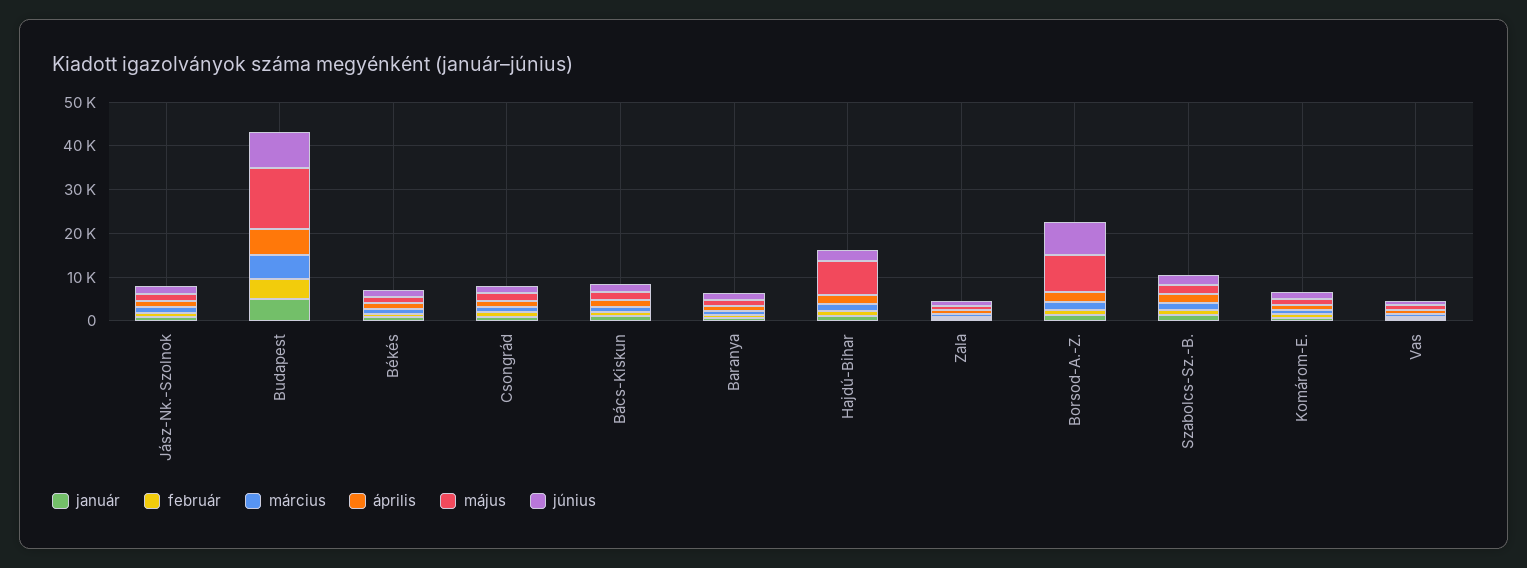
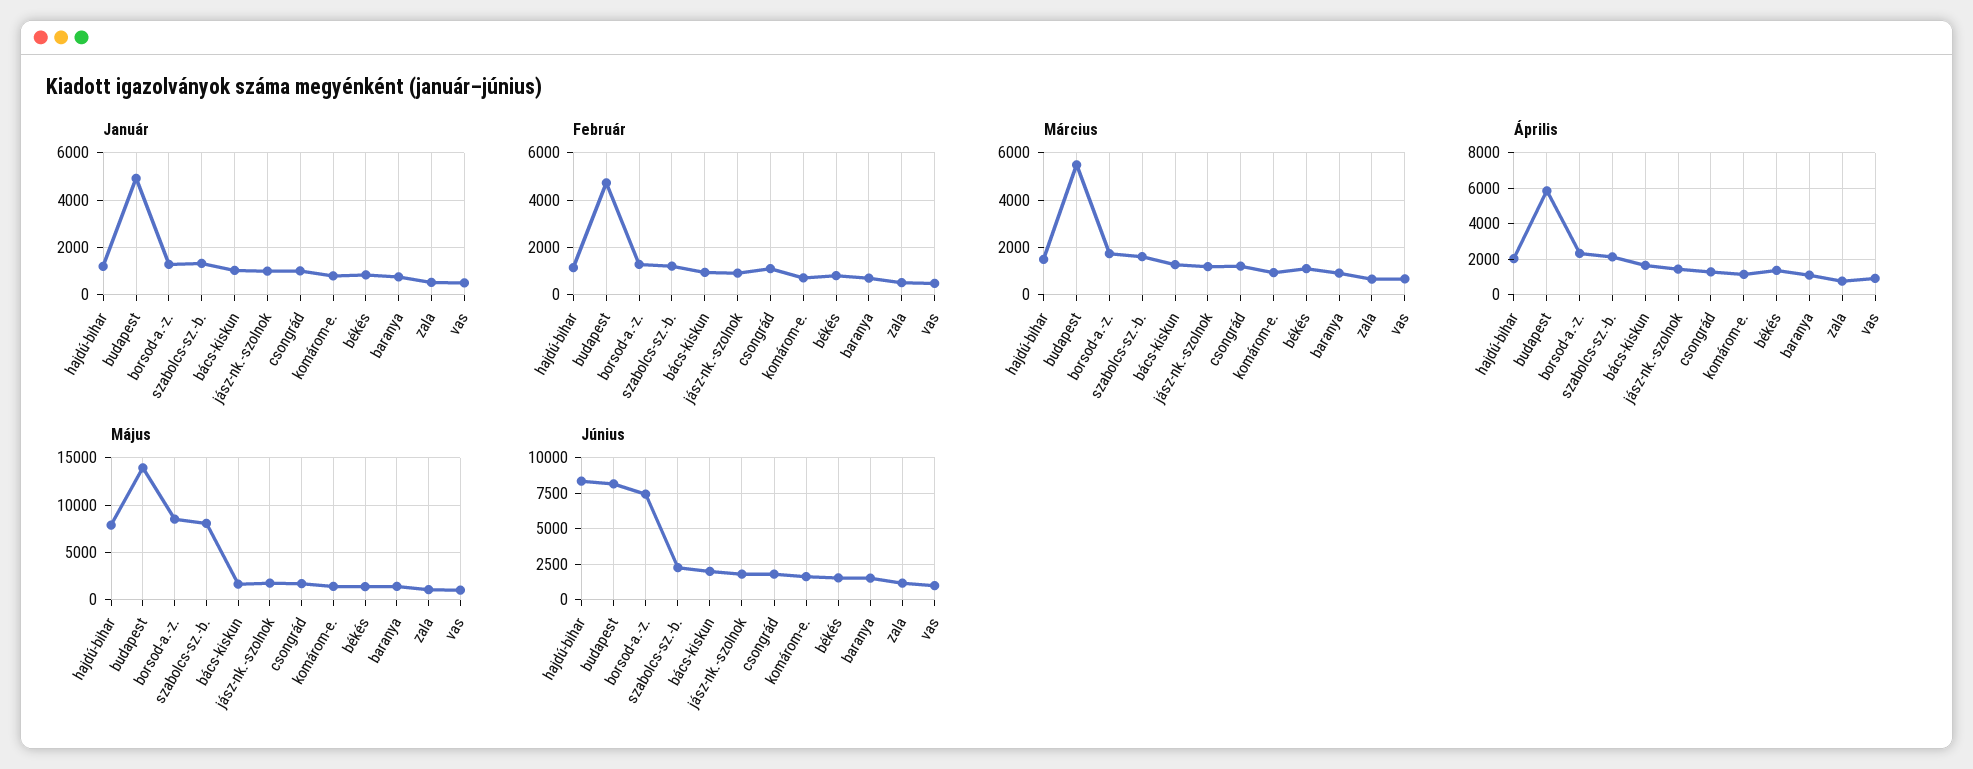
  {
    "január": {
      "Jász-Nk.-Szolnok": 1000,
      "Budapest": 5000,
      "Békés": 1000,
      "Csongrád": 1000,
      "Bács-Kiskun": 1000,
      "Baranya": 1000,
      "Hajdú-Bihar": 1000,
      "Zala": 500,
      "Borsod-A.-Z.": 1500,
      "Szabolcs-Sz.-B.": 1500,
      "Komárom-E.": 1000,
      "Vas": 500
    },
    "február": {
      "Jász-Nk.-Szolnok": 1000,
      "Budapest": 4500,
      "Békés": 1000,
      "Csongrád": 1000,
      "Bács-Kiskun": 1000,
      "Baranya": 500,
      "Hajdú-Bihar": 1000,
      "Zala": 500,
      "Borsod-A.-Z.": 1500,
      "Szabolcs-Sz.-B.": 1000,
      "Komárom-E.": 500,
      "Vas": 500
    },
    "március": {
      "Jász-Nk.-Szolnok": 1000,
      "Budapest": 5500,
      "Békés": 1000,
      "Csongrád": 1000,
      "Bács-Kiskun": 1500,
      "Baranya": 1000,
      "Hajdú-Bihar": 1500,
      "Zala": 500,
      "Borsod-A.-Z.": 1500,
      "Szabolcs-Sz.-B.": 1500,
      "Komárom-E.": 1000,
      "Vas": 500
    },
    "április": {
      "Jász-Nk.-Szolnok": 1500,
      "Budapest": 6000,
      "Békés": 1500,
      "Csongrád": 1500,
      "Bács-Kiskun": 1500,
      "Baranya": 1000,
      "Hajdú-Bihar": 2000,
      "Zala": 1000,
      "Borsod-A.-Z.": 2500,
      "Szabolcs-Sz.-B.": 2000,
      "Komárom-E.": 1000,
      "Vas": 1000
    },
    "május": {
      "Jász-Nk.-Szolnok": 2000,
      "Budapest": 14000,
      "Békés": 1000,
      "Csongrád": 2000,
      "Bács-Kiskun": 2000,
      "Baranya": 1000,
      "Hajdú-Bihar": 8000,
      "Zala": 1000,
      "Borsod-A.-Z.": 9000,
-     "Szabolcs-Sz.-B.": 2000,
+     "Szabolcs-Sz.-B.": 8000,
      "Komárom-E.": 1000,
      "Vas": 1000
    },
    "június": {
      "Jász-Nk.-Szolnok": 2000,
      "Budapest": 8000,
      "Békés": 1500,
      "Csongrád": 2000,
      "Bács-Kiskun": 2000,
      "Baranya": 1500,
-     "Hajdú-Bihar": 2000,
+     "Hajdú-Bihar": 8500,
      "Zala": 1000,
      "Borsod-A.-Z.": 7500,
      "Szabolcs-Sz.-B.": 2500,
      "Komárom-E.": 1500,
      "Vas": 1000
    }
  }

